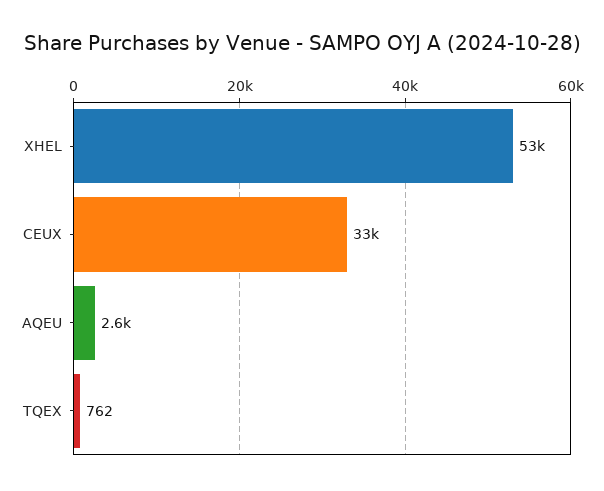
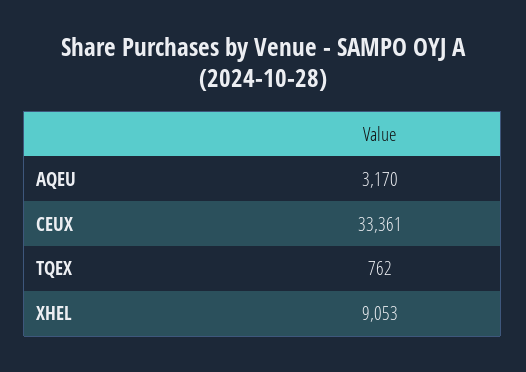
  {
-   "XHEL": 53000,
+   "XHEL": 9053,
    "CEUX": 33361,
-   "AQEU": 2600,
+   "AQEU": 3170,
    "TQEX": 762
  }

